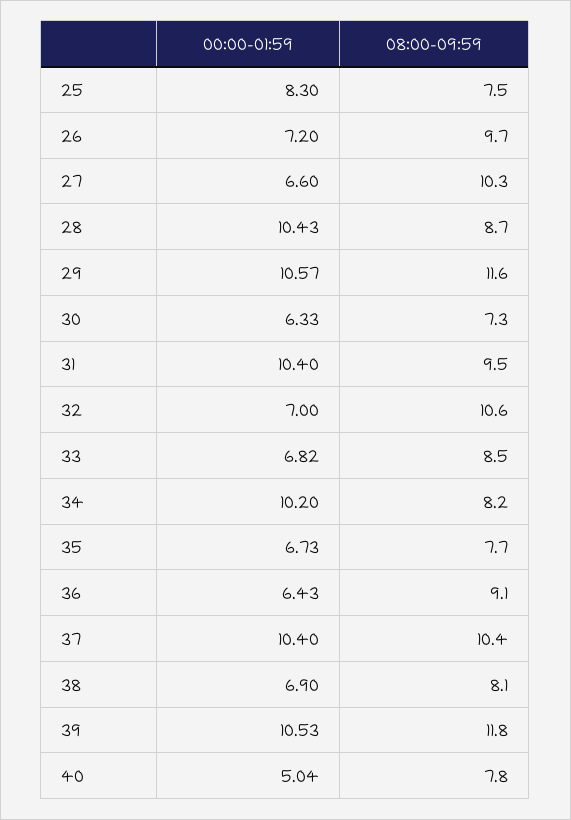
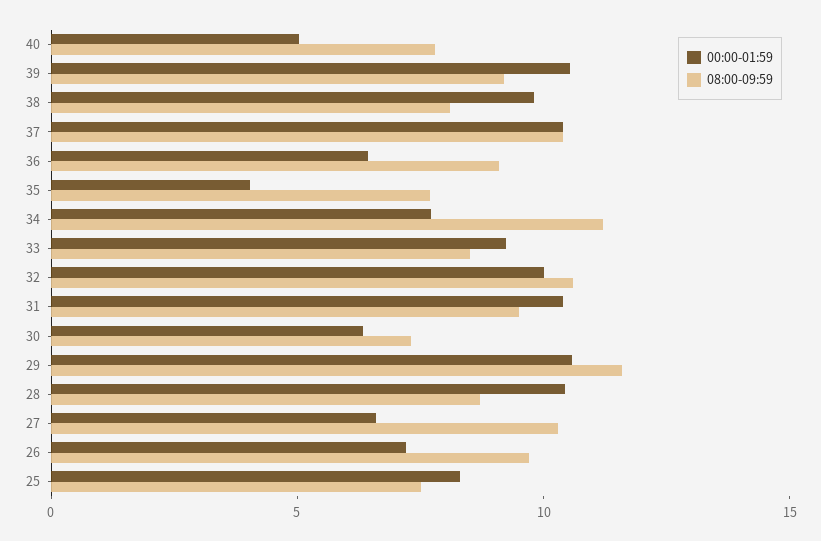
  {
    "00:00-01:59": {
      "25": 8.3,
      "26": 7.2,
      "27": 6.6,
      "28": 10.43,
      "29": 10.57,
      "30": 6.33,
      "31": 10.4,
-     "32": 7,
+     "32": 10,
-     "33": 6.82,
+     "33": 9,
-     "34": 10.2,
+     "34": 8,
-     "35": 6.73,
+     "35": 4,
      "36": 6.43,
      "37": 10.4,
-     "38": 6.9,
+     "38": 10,
      "39": 10.53,
      "40": 5.04
    },
    "08:00-09:59": {
      "25": 7.5,
      "26": 9.7,
      "27": 10.3,
      "28": 8.7,
      "29": 11.6,
      "30": 7.3,
      "31": 9.5,
      "32": 10.6,
      "33": 8.5,
-     "34": 8.2,
+     "34": 11,
      "35": 7.7,
      "36": 9.1,
      "37": 10.4,
      "38": 8.1,
-     "39": 11.8,
+     "39": 9,
      "40": 7.8
    }
  }

